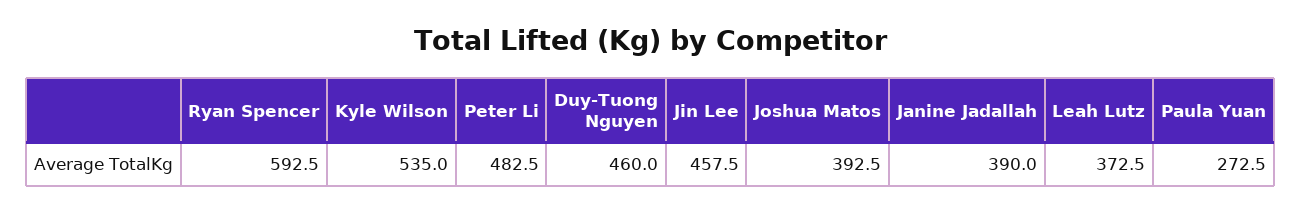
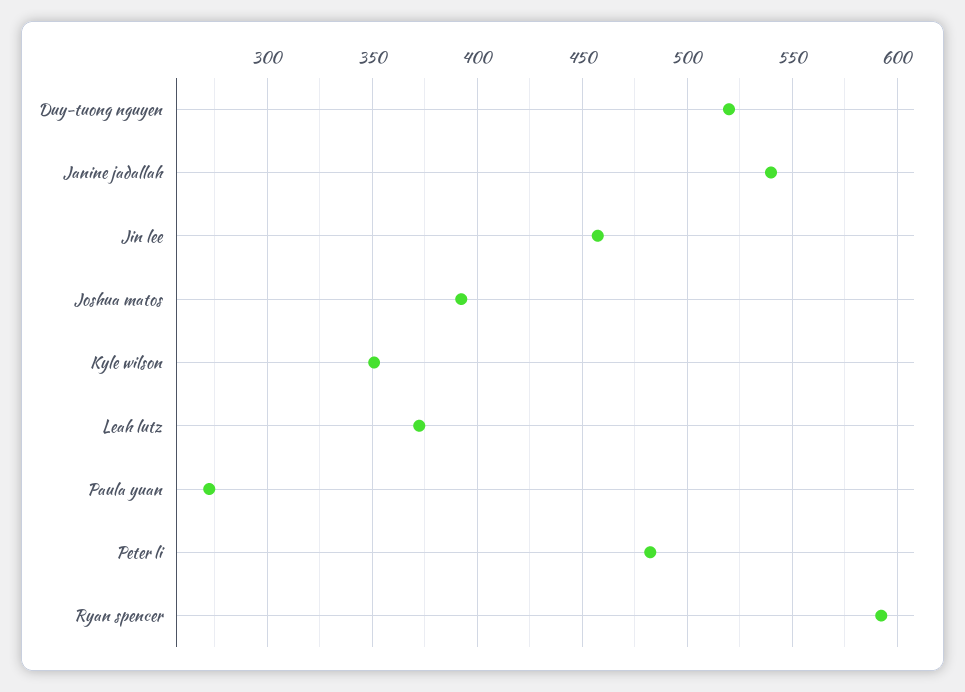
  {
    "Ryan Spencer": 592.5,
-   "Kyle Wilson": 535,
+   "Kyle Wilson": 350,
    "Peter Li": 482.5,
-   "Duy-Tuong Nguyen": 460,
+   "Duy-Tuong Nguyen": 520,
    "Jin Lee": 457.5,
    "Joshua Matos": 392.5,
-   "Janine Jadallah": 390,
+   "Janine Jadallah": 540,
    "Leah Lutz": 372.5,
    "Paula Yuan": 272.5
  }

